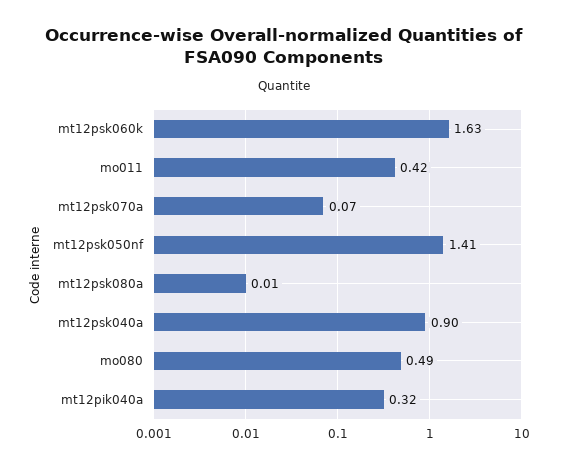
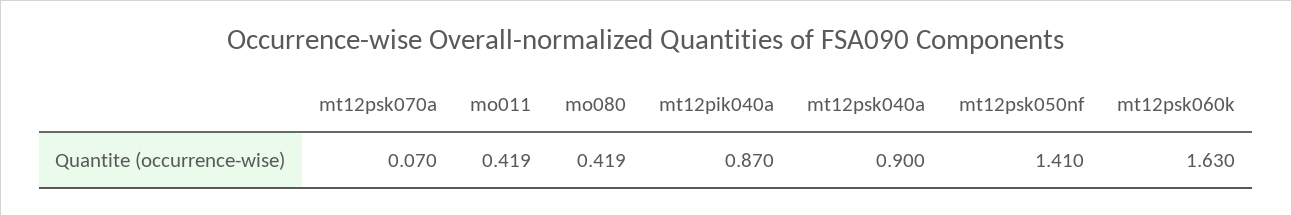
  {
    "mt12psk060k": 1.63,
    "mo011": 0.419,
    "mt12psk070a": 0.07,
    "mt12psk050nf": 1.41,
-   "mt12psk080a": 0.01,
    "mt12psk040a": 0.9,
-   "mo080": 0.49,
+   "mo080": 0.419,
-   "mt12pik040a": 0.32
+   "mt12pik040a": 0.87
  }

